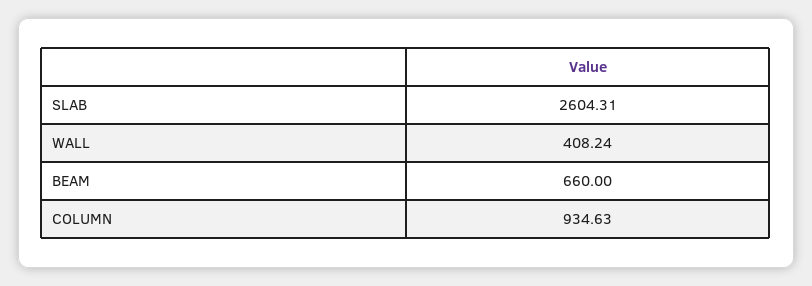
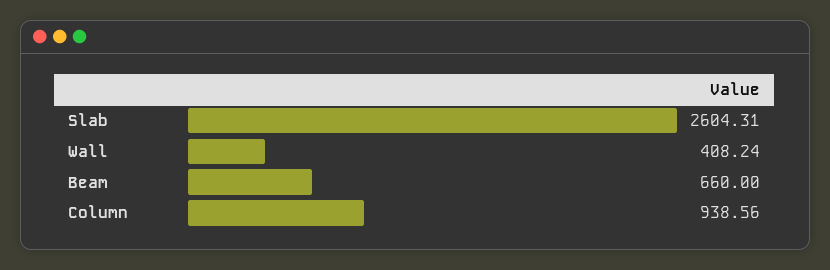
  {
    "SLAB": 2604.31,
    "WALL": 408.24,
    "BEAM": 660,
-   "COLUMN": 934.63
+   "COLUMN": 938.56
  }

